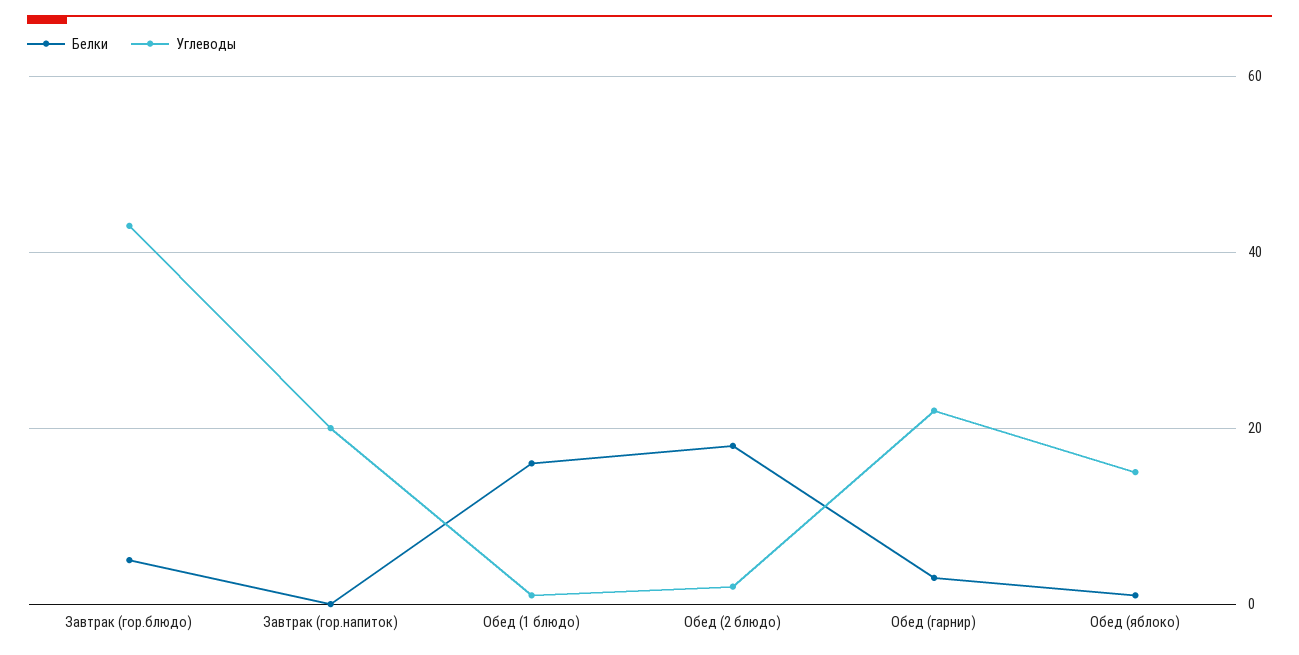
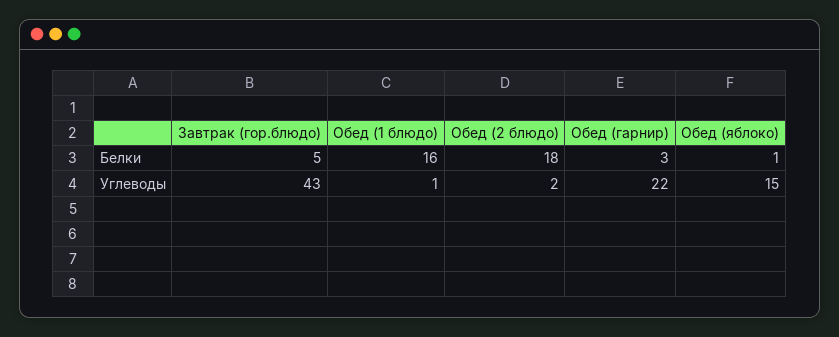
  {
    "Белки": {
      "Завтрак (гор.блюдо)": 5,
-     "Завтрак (гор.напиток)": 0,
      "Обед (1 блюдо)": 16,
      "Обед (2 блюдо)": 18,
      "Обед (гарнир)": 3,
      "Обед (яблоко)": 1
    },
    "Углеводы": {
      "Завтрак (гор.блюдо)": 43,
-     "Завтрак (гор.напиток)": 20,
      "Обед (1 блюдо)": 1,
      "Обед (2 блюдо)": 2,
      "Обед (гарнир)": 22,
      "Обед (яблоко)": 15
    }
  }

